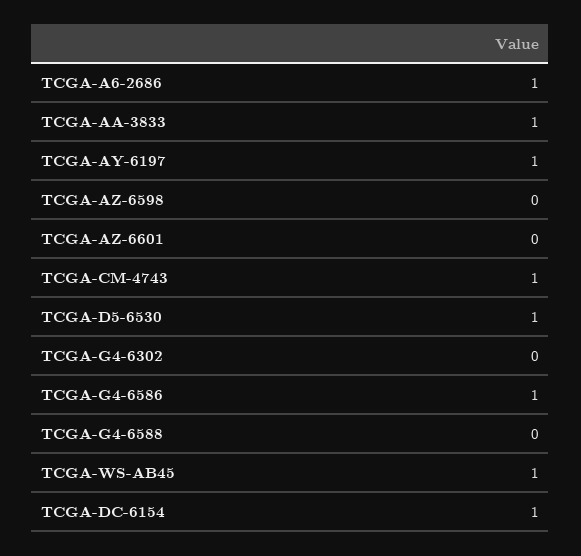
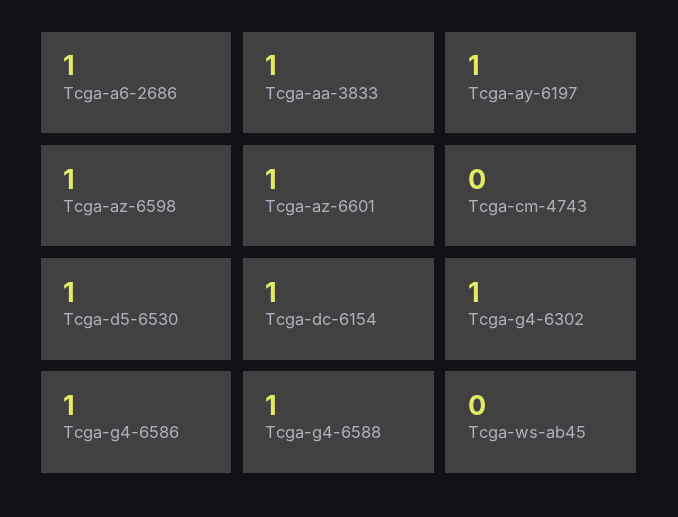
  {
    "TCGA-A6-2686": 1,
    "TCGA-AA-3833": 1,
    "TCGA-AY-6197": 1,
-   "TCGA-AZ-6598": 0,
+   "TCGA-AZ-6598": 1,
-   "TCGA-AZ-6601": 0,
+   "TCGA-AZ-6601": 1,
-   "TCGA-CM-4743": 1,
+   "TCGA-CM-4743": 0,
    "TCGA-D5-6530": 1,
-   "TCGA-G4-6302": 0,
+   "TCGA-G4-6302": 1,
    "TCGA-G4-6586": 1,
-   "TCGA-G4-6588": 0,
+   "TCGA-G4-6588": 1,
-   "TCGA-WS-AB45": 1,
+   "TCGA-WS-AB45": 0,
    "TCGA-DC-6154": 1
  }

